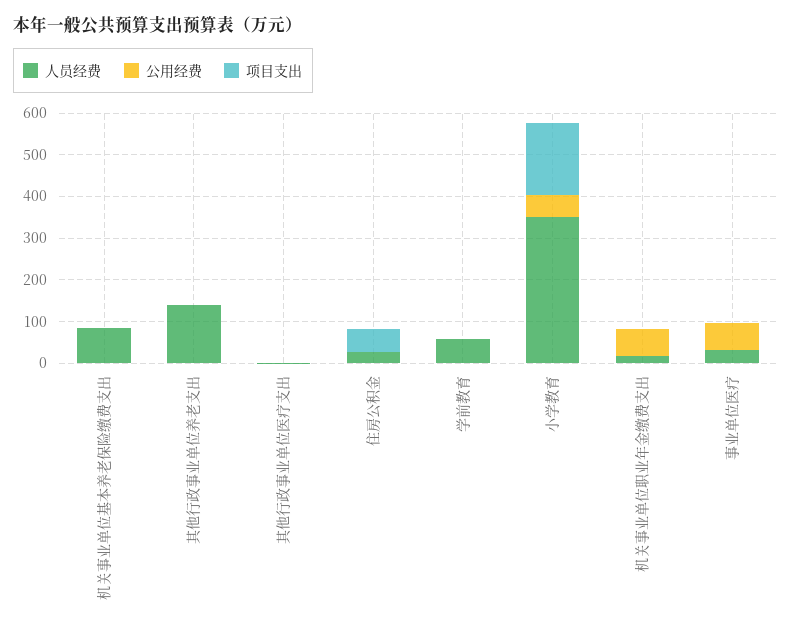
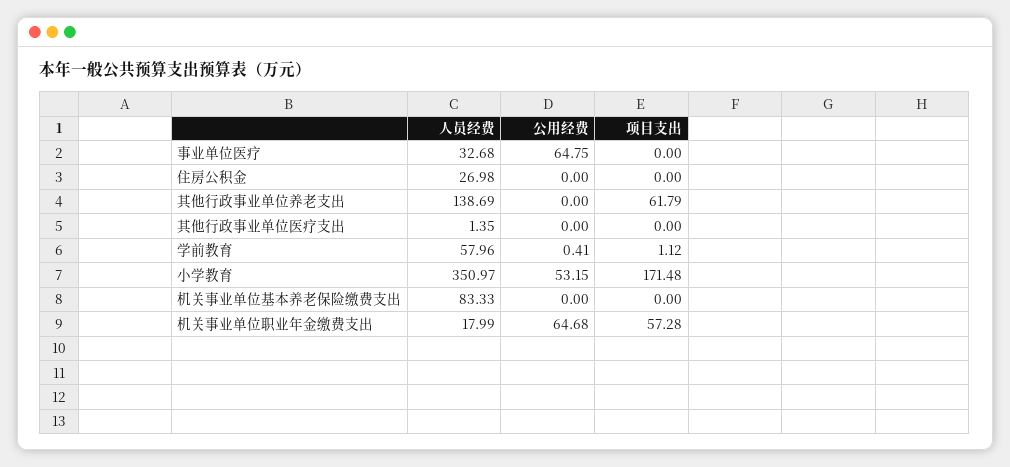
  {
    "人员经费": {
      "机关事业单位基本养老保险缴费支出": 83.33,
      "其他行政事业单位养老支出": 138.69,
      "其他行政事业单位医疗支出": 1.35,
      "住房公积金": 26.98,
      "学前教育": 57.96,
      "小学教育": 350.97,
      "机关事业单位职业年金缴费支出": 17.99,
      "事业单位医疗": 32.68
    },
    "公用经费": {
      "机关事业单位基本养老保险缴费支出": 0,
      "其他行政事业单位养老支出": 0,
      "其他行政事业单位医疗支出": 0,
      "住房公积金": 0,
      "学前教育": 0.41,
      "小学教育": 53.15,
      "机关事业单位职业年金缴费支出": 64.68,
      "事业单位医疗": 64.75
    },
    "项目支出": {
      "机关事业单位基本养老保险缴费支出": 0,
-     "其他行政事业单位养老支出": 0,
+     "其他行政事业单位养老支出": 61.79,
      "其他行政事业单位医疗支出": 0,
-     "住房公积金": 60,
+     "住房公积金": 0,
      "学前教育": 1.12,
      "小学教育": 171.48,
-     "机关事业单位职业年金缴费支出": 0,
+     "机关事业单位职业年金缴费支出": 57.28,
      "事业单位医疗": 0
    }
  }

